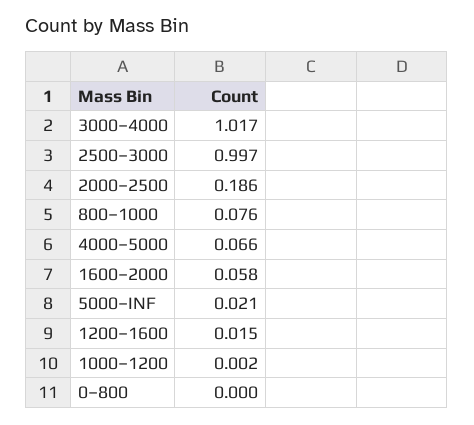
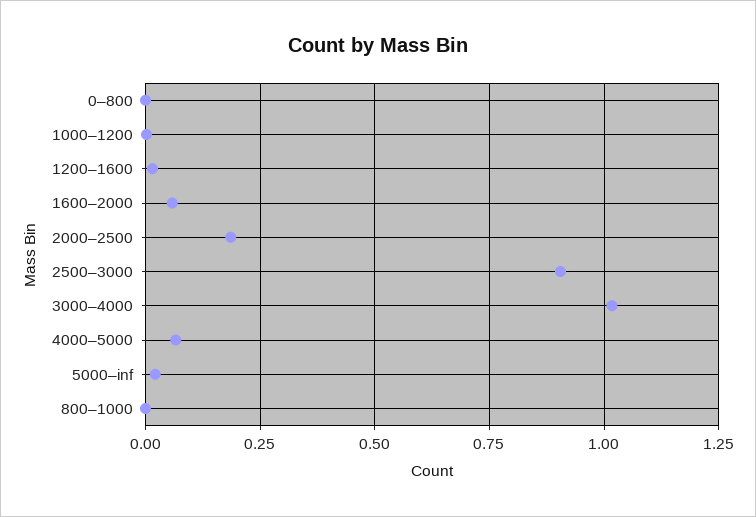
  {
    "3000–4000": 1.017,
-   "2500–3000": 0.997,
+   "2500–3000": 0.9,
    "2000–2500": 0.186,
-   "800–1000": 0.076,
+   "800–1000": 0,
    "4000–5000": 0.066,
    "1600–2000": 0.058,
    "5000–INF": 0.021,
    "1200–1600": 0.015,
    "1000–1200": 0.002,
    "0–800": 0
  }

